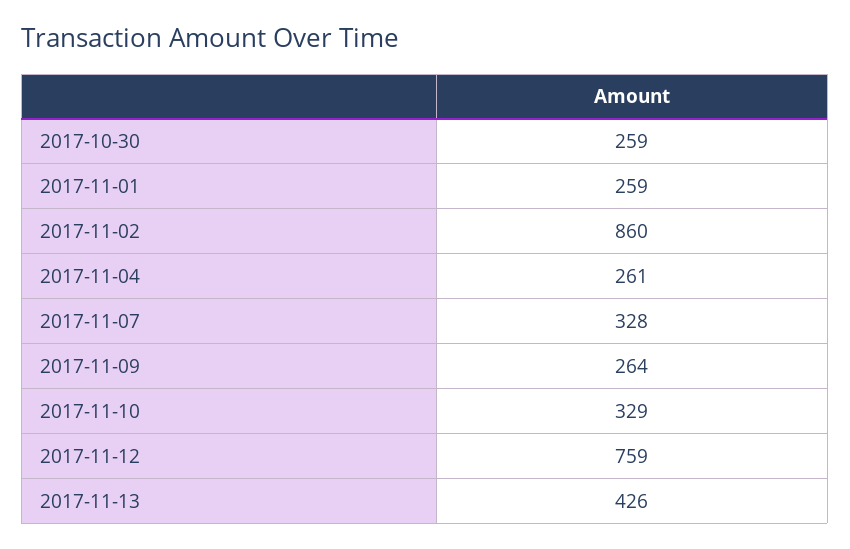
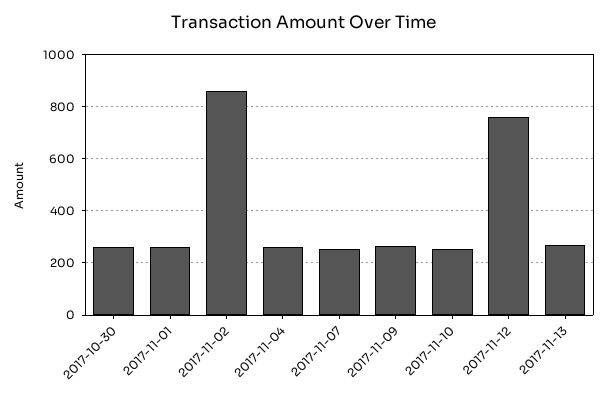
  {
    "2017-10-30": 259,
    "2017-11-01": 259,
    "2017-11-02": 860,
    "2017-11-04": 261,
-   "2017-11-07": 328,
+   "2017-11-07": 250,
    "2017-11-09": 264,
-   "2017-11-10": 329,
+   "2017-11-10": 250,
    "2017-11-12": 759,
-   "2017-11-13": 426
+   "2017-11-13": 275
  }

